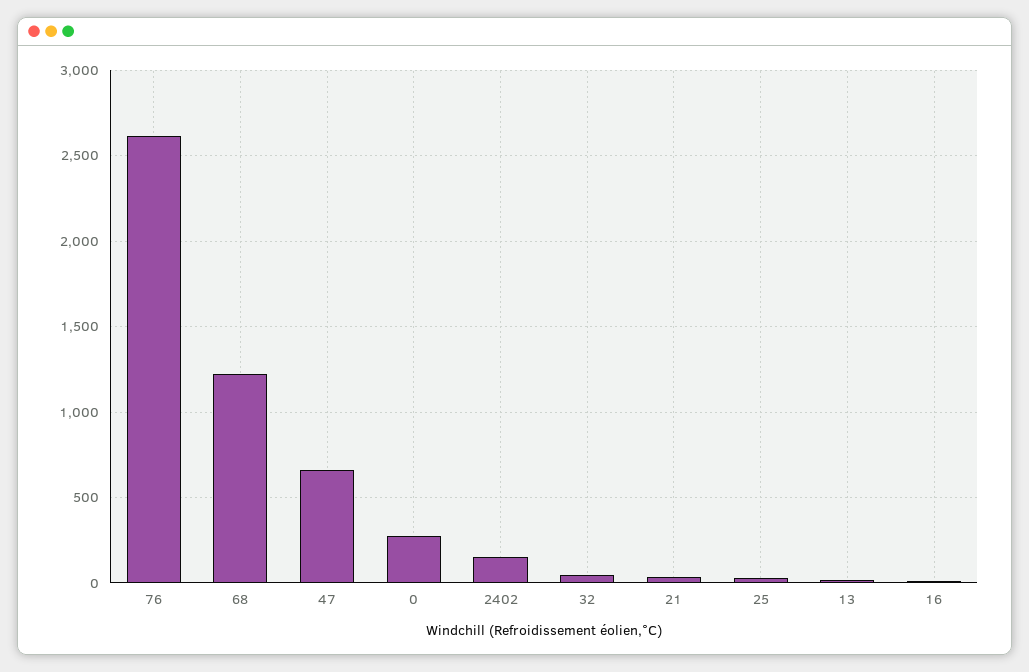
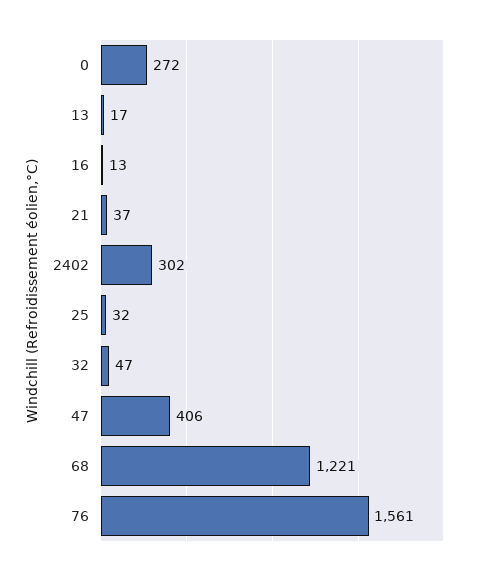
  {
-   "76": 2600,
+   "76": 1561,
    "68": 1221,
-   "47": 650,
+   "47": 406,
    "0": 272,
-   "2402": 150,
+   "2402": 302,
    "32": 47,
    "21": 37,
    "25": 32,
    "13": 17,
    "16": 13
  }

